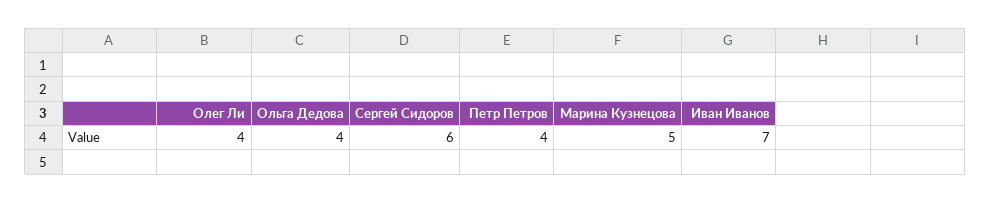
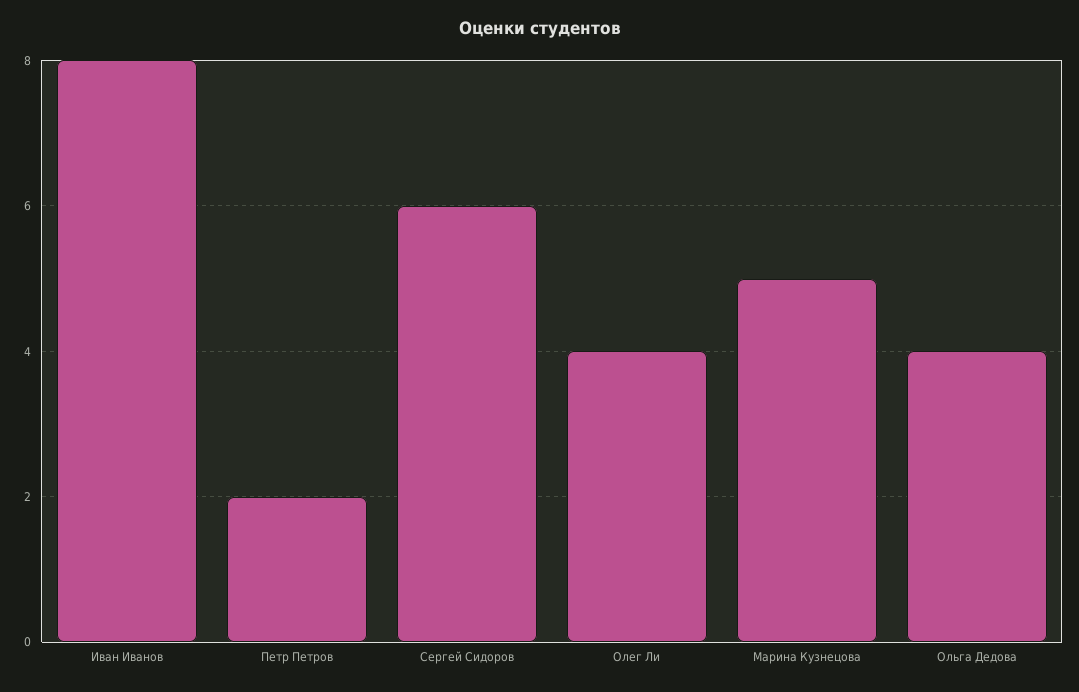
  {
    "Олег Ли": 4,
    "Ольга Дедова": 4,
    "Сергей Сидоров": 6,
-   "Петр Петров": 4,
+   "Петр Петров": 2,
    "Марина Кузнецова": 5,
-   "Иван Иванов": 7
+   "Иван Иванов": 8
  }

